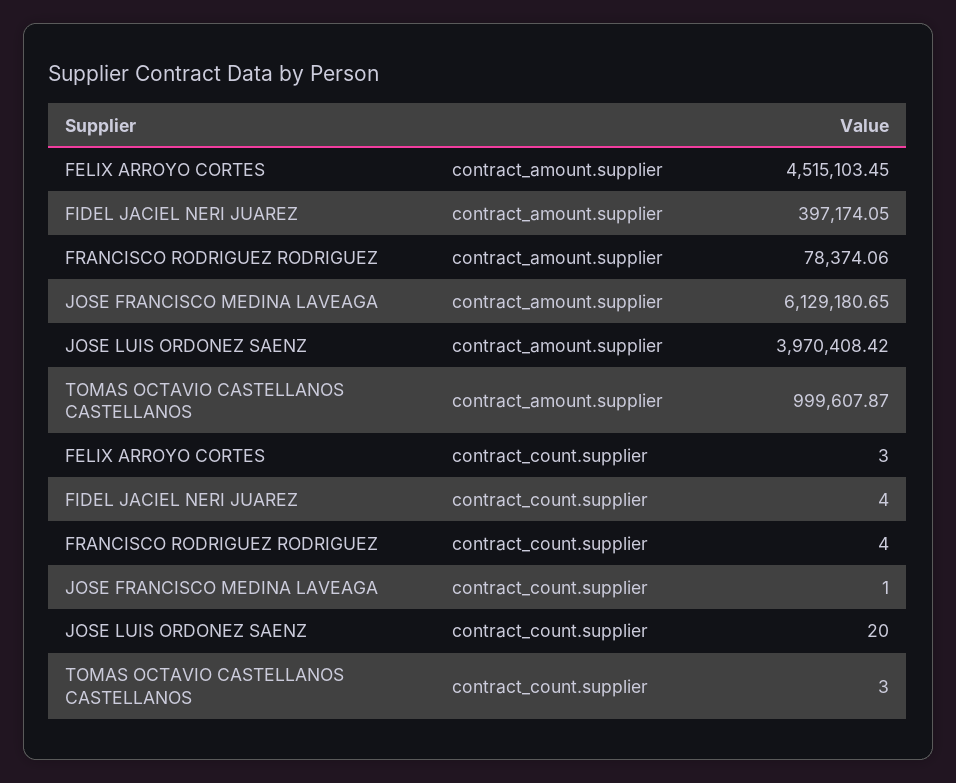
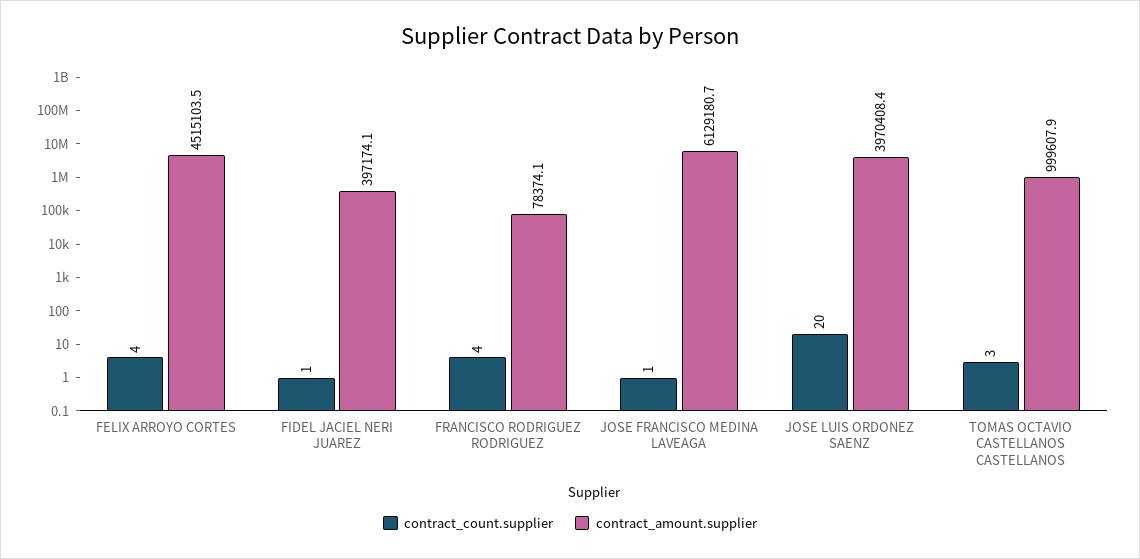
  {
    "contract_amount.supplier": {
      "FELIX ARROYO CORTES": 4515103.45,
      "FIDEL JACIEL NERI JUAREZ": 397174.05,
      "FRANCISCO RODRIGUEZ RODRIGUEZ": 78374.06,
      "JOSE FRANCISCO MEDINA LAVEAGA": 6129180.65,
      "JOSE LUIS ORDONEZ SAENZ": 3970408.42,
      "TOMAS OCTAVIO CASTELLANOS CASTELLANOS": 999607.87
    },
    "contract_count.supplier": {
-     "FELIX ARROYO CORTES": 3,
+     "FELIX ARROYO CORTES": 4,
-     "FIDEL JACIEL NERI JUAREZ": 4,
+     "FIDEL JACIEL NERI JUAREZ": 1,
      "FRANCISCO RODRIGUEZ RODRIGUEZ": 4,
      "JOSE FRANCISCO MEDINA LAVEAGA": 1,
      "JOSE LUIS ORDONEZ SAENZ": 20,
      "TOMAS OCTAVIO CASTELLANOS CASTELLANOS": 3
    }
  }

